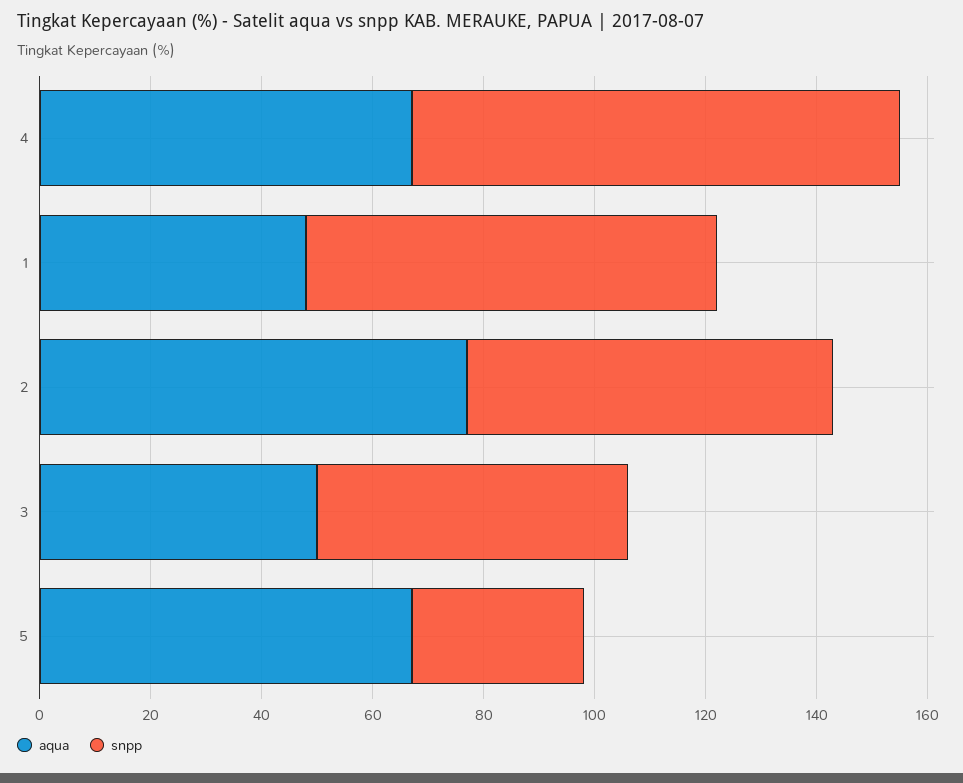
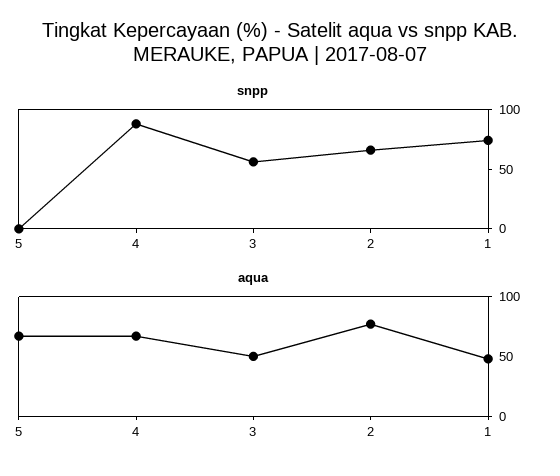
  {
    "aqua": {
      "4": 65,
      "1": 50,
      "2": 75,
      "3": 50,
      "5": 65
    },
    "snpp": {
      "4": 90,
      "1": 75,
      "2": 65,
      "3": 55,
-     "5": 30
+     "5": 0
    }
  }

